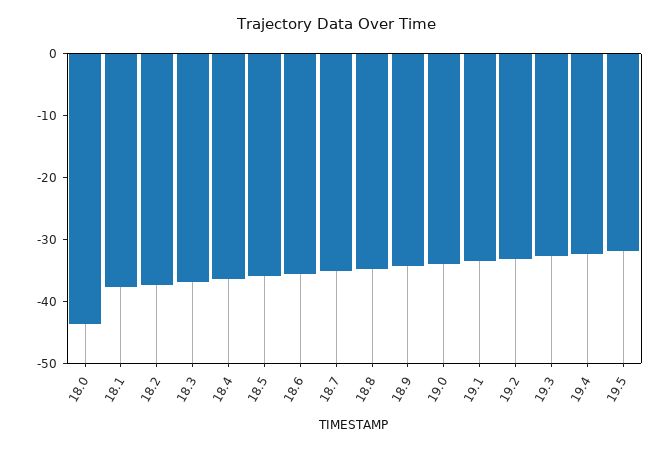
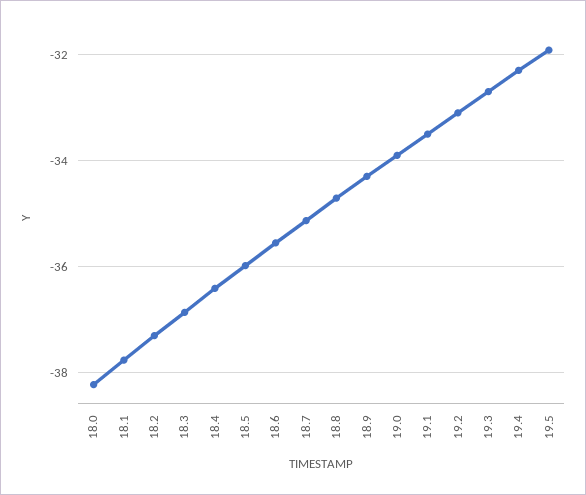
  {
-   "18.0": -44,
+   "18.0": -38.2,
    "18.1": -37.8,
    "18.2": -37.4,
    "18.3": -36.8,
    "18.4": -36.4,
    "18.5": -36,
    "18.6": -35.6,
    "18.7": -35.2,
    "18.8": -34.8,
    "18.9": -34.4,
    "19.0": -34,
    "19.1": -33.6,
    "19.2": -33.2,
    "19.3": -32.8,
    "19.4": -32.4,
    "19.5": -32
  }

